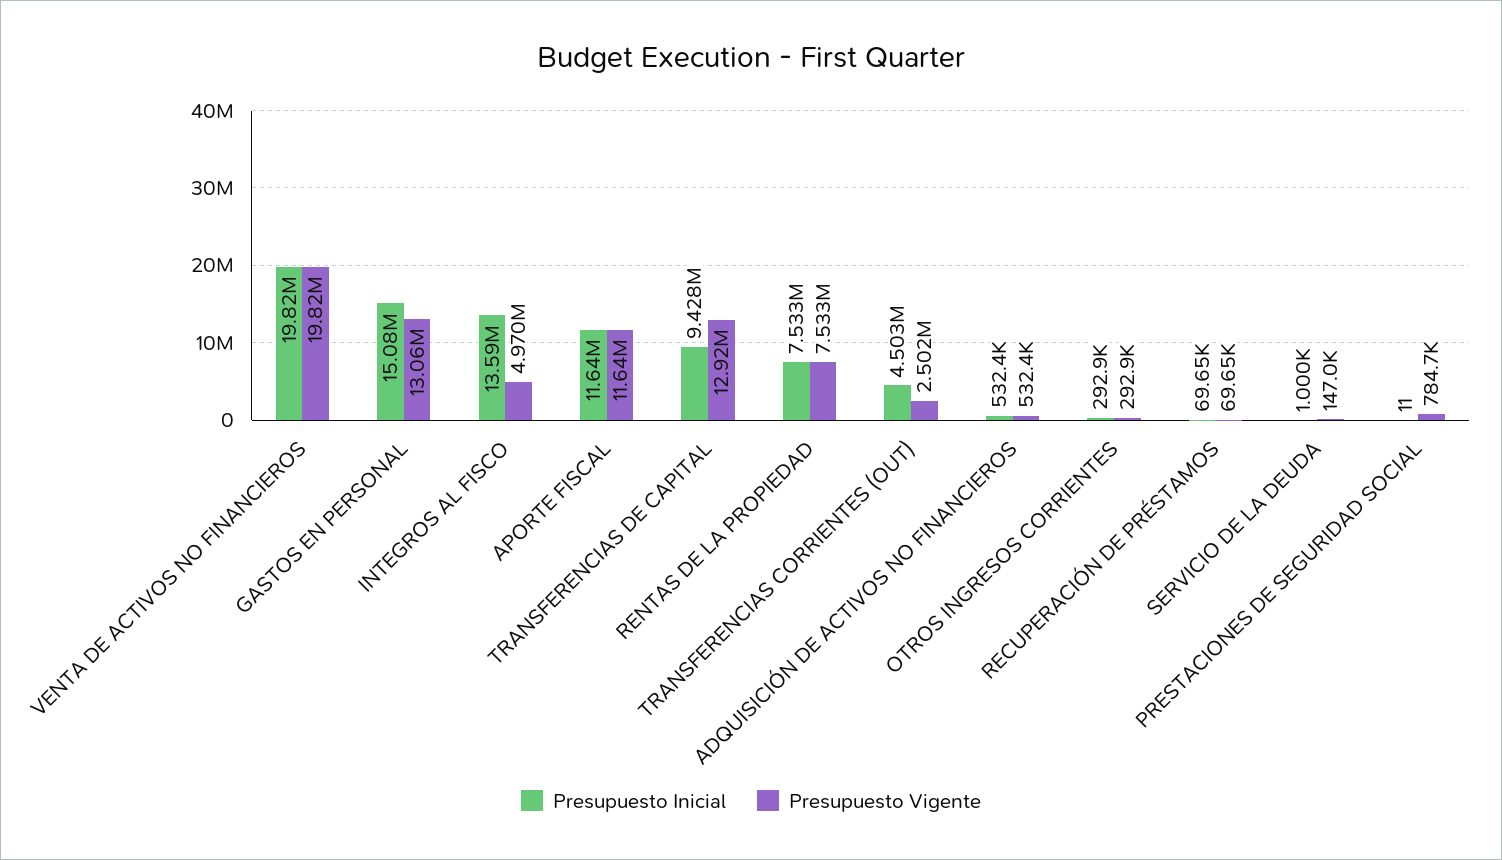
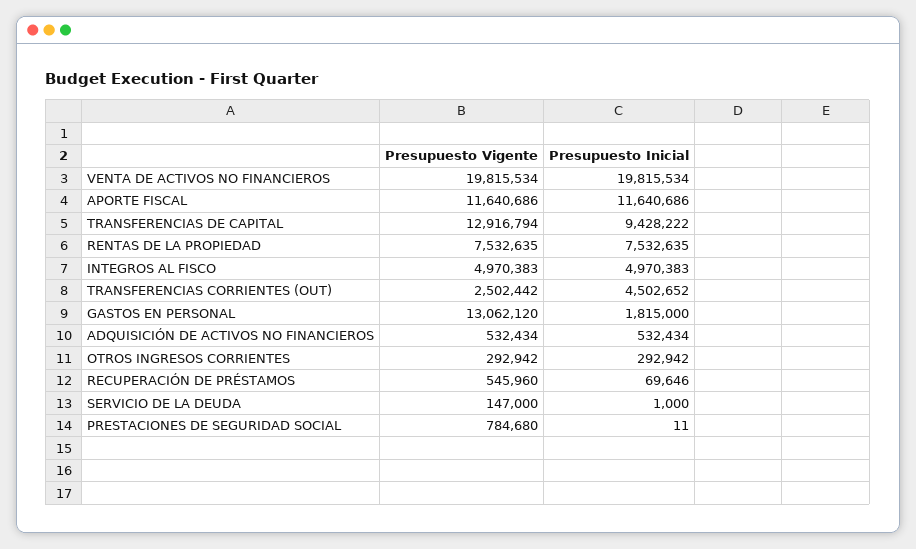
  {
    "Presupuesto Inicial": {
      "VENTA DE ACTIVOS NO FINANCIEROS": 19815534,
-     "GASTOS EN PERSONAL": 15080000,
+     "GASTOS EN PERSONAL": 1815000,
-     "INTEGROS AL FISCO": 13590000,
+     "INTEGROS AL FISCO": 4970383,
      "APORTE FISCAL": 11640686,
      "TRANSFERENCIAS DE CAPITAL": 9428222,
      "RENTAS DE LA PROPIEDAD": 7532635,
      "TRANSFERENCIAS CORRIENTES (OUT)": 4502652,
      "ADQUISICIÓN DE ACTIVOS NO FINANCIEROS": 532434,
      "OTROS INGRESOS CORRIENTES": 292942,
      "RECUPERACIÓN DE PRÉSTAMOS": 69646,
      "SERVICIO DE LA DEUDA": 1000,
      "PRESTACIONES DE SEGURIDAD SOCIAL": 11
    },
    "Presupuesto Vigente": {
      "VENTA DE ACTIVOS NO FINANCIEROS": 19815534,
      "GASTOS EN PERSONAL": 13062120,
      "INTEGROS AL FISCO": 4970383,
      "APORTE FISCAL": 11640686,
      "TRANSFERENCIAS DE CAPITAL": 12916794,
      "RENTAS DE LA PROPIEDAD": 7532635,
      "TRANSFERENCIAS CORRIENTES (OUT)": 2502442,
      "ADQUISICIÓN DE ACTIVOS NO FINANCIEROS": 532434,
      "OTROS INGRESOS CORRIENTES": 292942,
-     "RECUPERACIÓN DE PRÉSTAMOS": 69650,
+     "RECUPERACIÓN DE PRÉSTAMOS": 545960,
      "SERVICIO DE LA DEUDA": 147000,
      "PRESTACIONES DE SEGURIDAD SOCIAL": 784680
    }
  }

